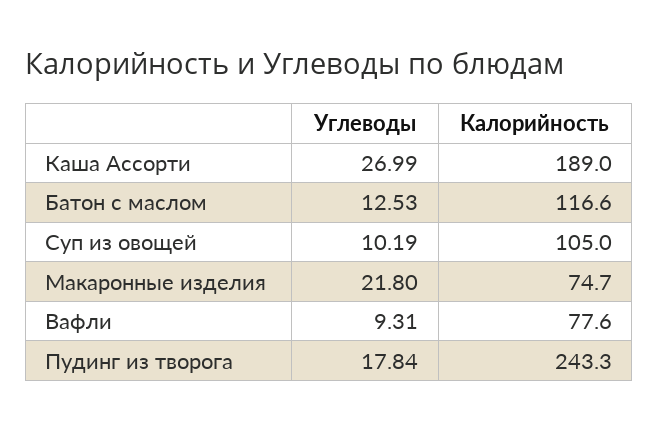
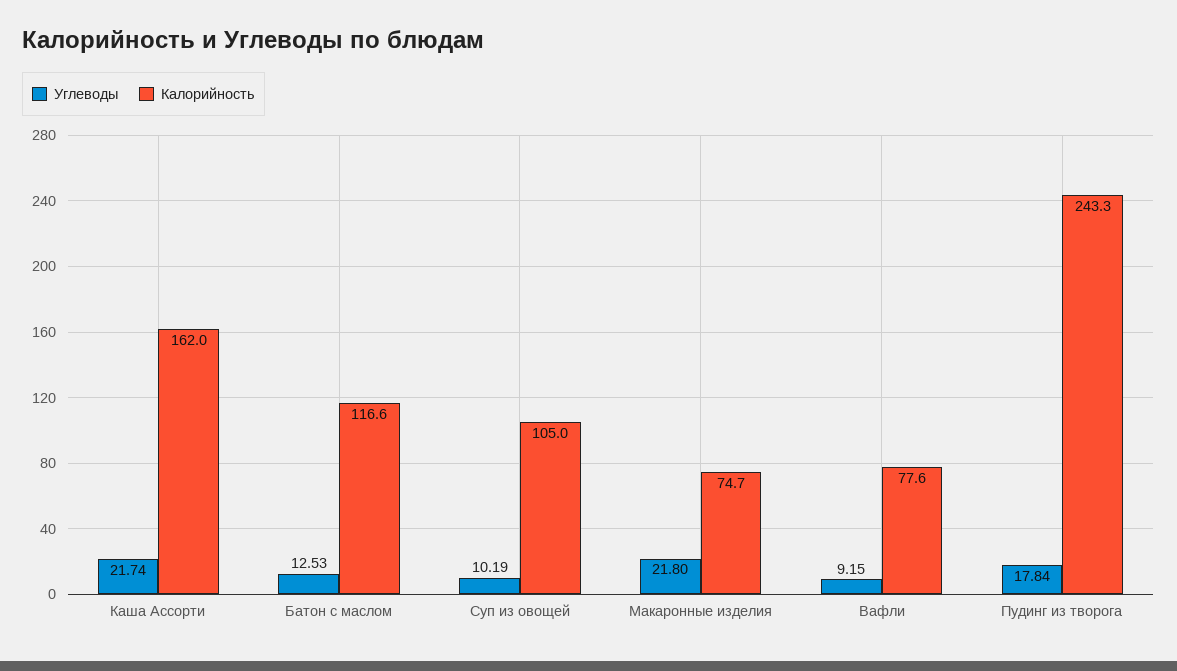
  {
    "Углеводы": {
-     "Каша Ассорти": 26.99,
+     "Каша Ассорти": 21.74,
      "Батон с маслом": 12.53,
      "Суп из овощей": 10.19,
      "Макаронные изделия": 21.8,
-     "Вафли": 9.31,
+     "Вафли": 9.15,
      "Пудинг из творога": 17.84
    },
    "Калорийность": {
-     "Каша Ассорти": 189,
+     "Каша Ассорти": 162,
      "Батон с маслом": 116.6,
      "Суп из овощей": 105,
      "Макаронные изделия": 74.7,
      "Вафли": 77.6,
      "Пудинг из творога": 243.3
    }
  }

